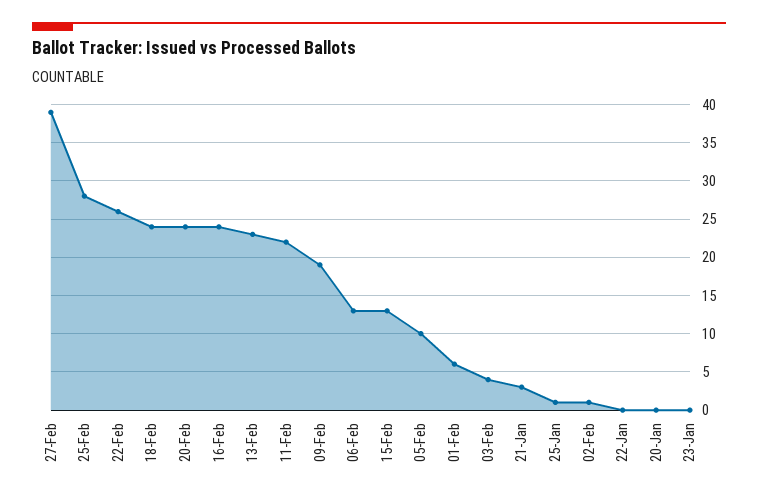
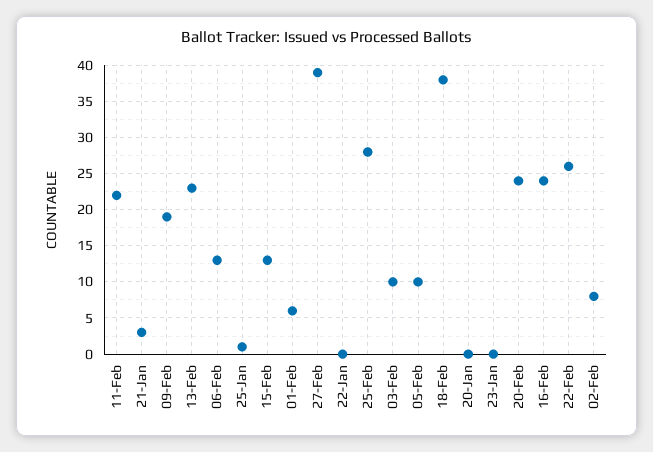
  {
    "27-Feb": 39,
    "25-Feb": 28,
    "22-Feb": 26,
-   "18-Feb": 24,
+   "18-Feb": 38,
    "20-Feb": 24,
    "16-Feb": 24,
    "13-Feb": 23,
    "11-Feb": 22,
    "09-Feb": 19,
    "06-Feb": 13,
    "15-Feb": 13,
    "05-Feb": 10,
    "01-Feb": 6,
-   "03-Feb": 4,
+   "03-Feb": 10,
    "21-Jan": 3,
    "25-Jan": 1,
-   "02-Feb": 1,
+   "02-Feb": 8,
    "22-Jan": 0,
    "20-Jan": 0,
    "23-Jan": 0
  }

